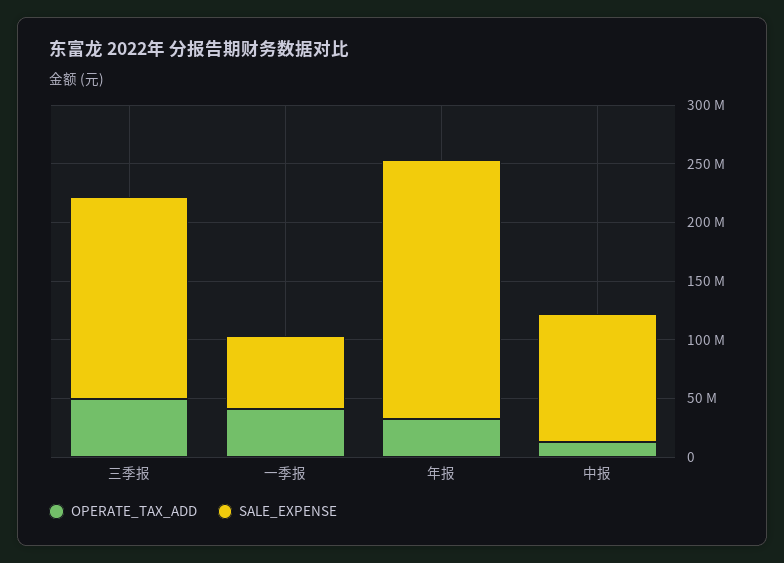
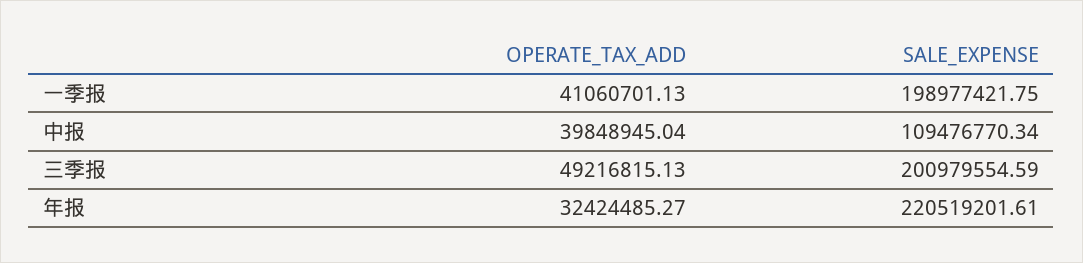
  {
    "OPERATE_TAX_ADD": {
      "三季报": 49216815.13,
      "一季报": 41060701.13,
      "年报": 32424485.27,
-     "中报": 10000000
+     "中报": 39848945.04
    },
    "SALE_EXPENSE": {
-     "三季报": 170000000,
+     "三季报": 200979554.59,
-     "一季报": 60000000,
+     "一季报": 198977421.75,
      "年报": 220519201.61,
      "中报": 109476770.34
    }
  }

